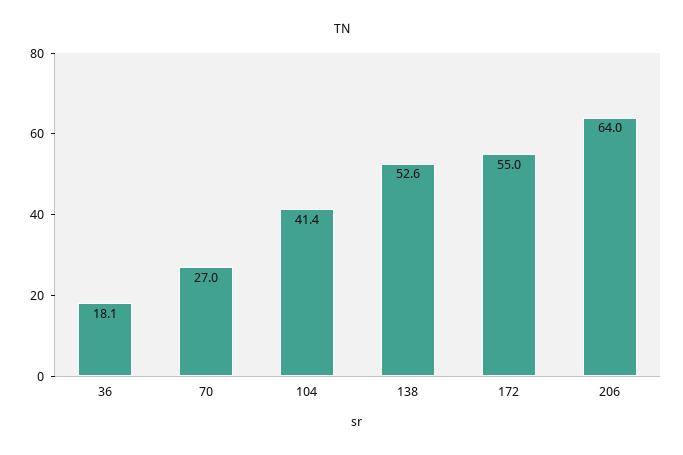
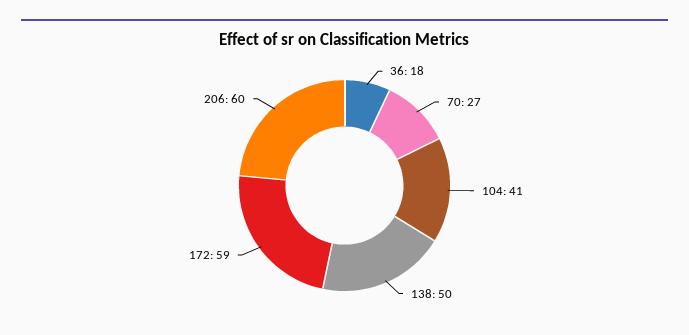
  {
    "36": 18.1,
    "70": 27,
    "104": 41.4,
-   "138": 52.6,
+   "138": 50,
-   "172": 55,
+   "172": 59,
-   "206": 64
+   "206": 60
  }

